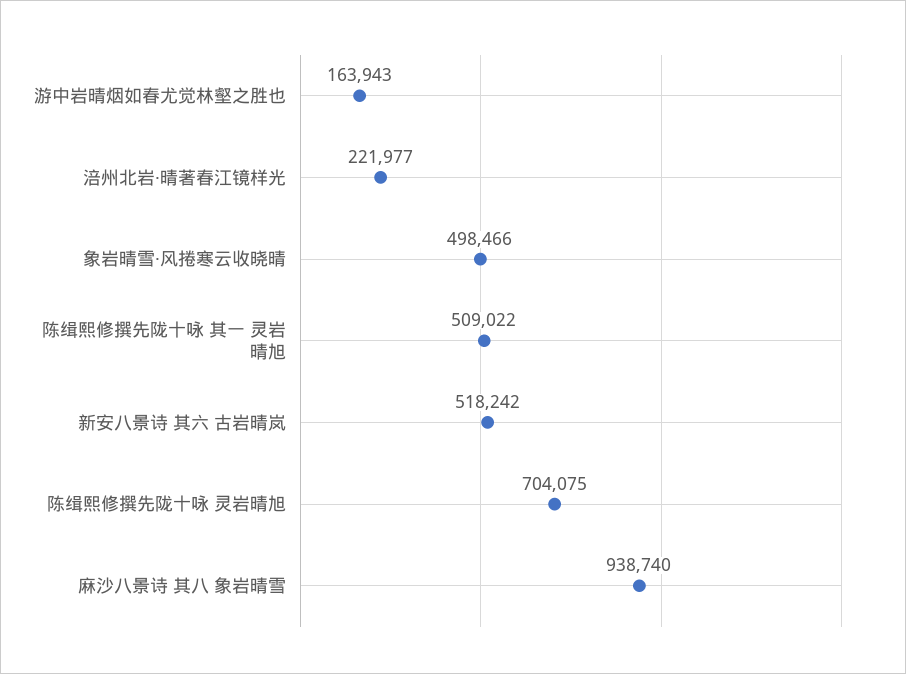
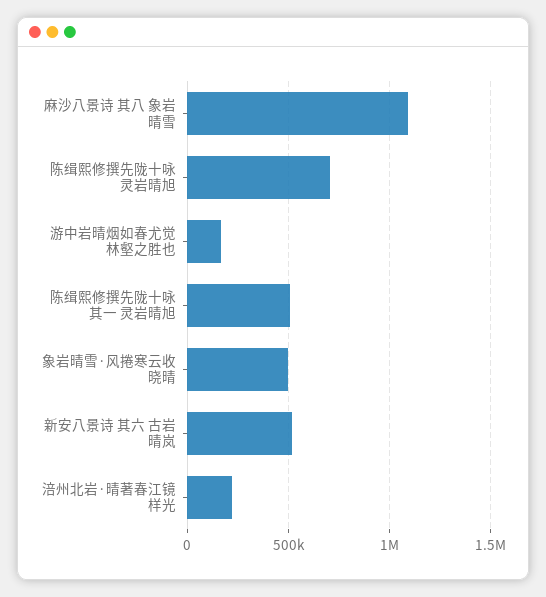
  {
    "游中岩晴烟如春尤觉林壑之胜也": 163943,
    "涪州北岩·晴著春江镜样光": 221977,
    "象岩晴雪·风捲寒云收晓晴": 498466,
    "陈缉熙修撰先陇十咏 其一 灵岩晴旭": 509022,
    "新安八景诗 其六 古岩晴岚": 518242,
    "陈缉熙修撰先陇十咏 灵岩晴旭": 704075,
-   "麻沙八景诗 其八 象岩晴雪": 938740
+   "麻沙八景诗 其八 象岩晴雪": 1100000
  }

